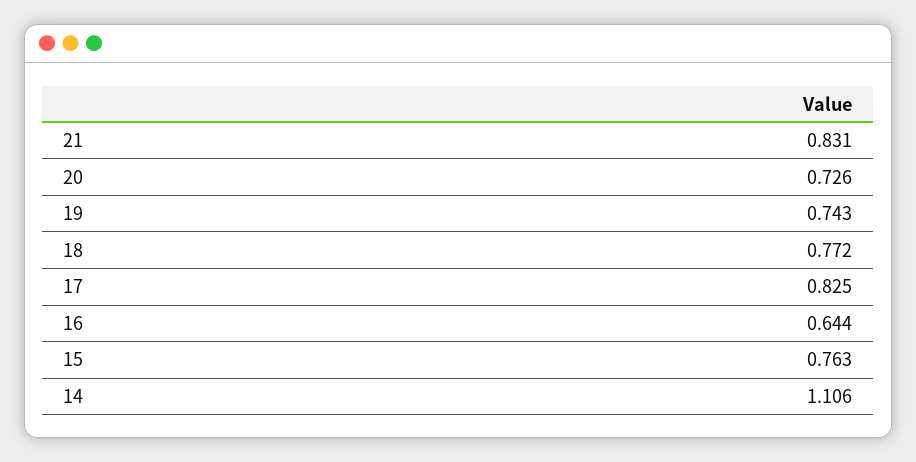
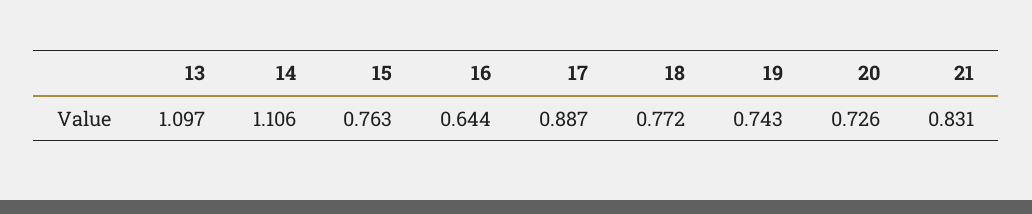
  {
    "21": 0.831,
    "20": 0.726,
    "19": 0.743,
    "18": 0.772,
-   "17": 0.825,
+   "17": 0.887,
    "16": 0.644,
    "15": 0.763,
-   "14": 1.106
+   "14": 1.106,
+   "13": 1.097
  }

